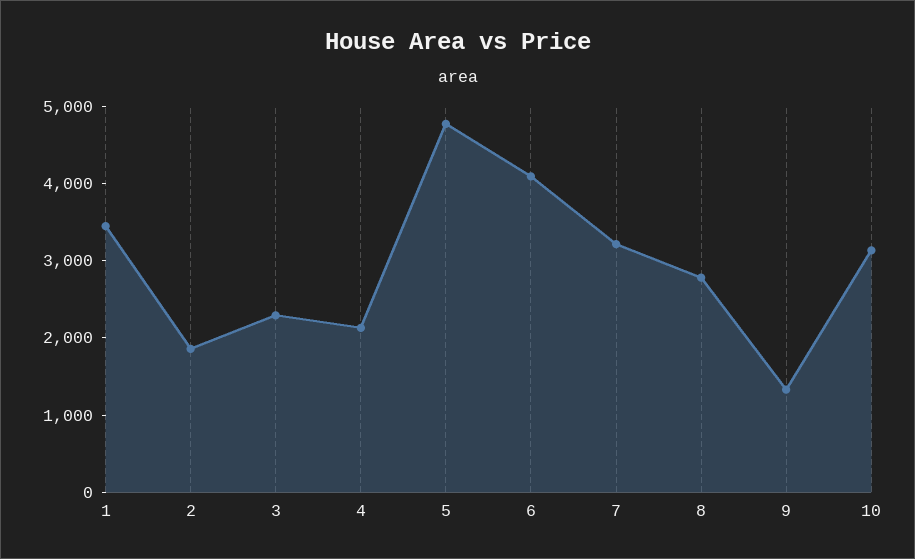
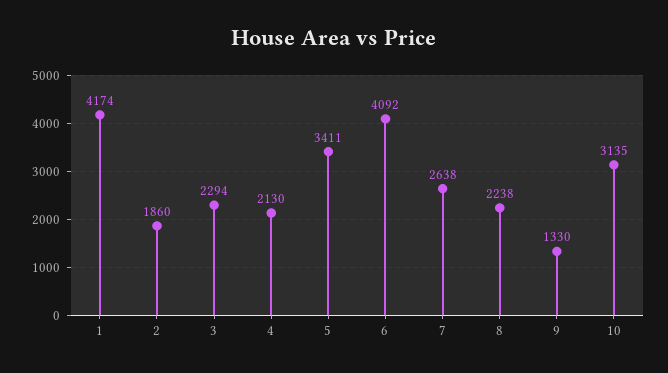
  {
-   "1": 3400,
+   "1": 4174,
    "2": 1860,
    "3": 2294,
    "4": 2130,
-   "5": 4800,
+   "5": 3411,
    "6": 4092,
-   "7": 3200,
+   "7": 2638,
-   "8": 2800,
+   "8": 2238,
    "9": 1330,
    "10": 3135
  }

